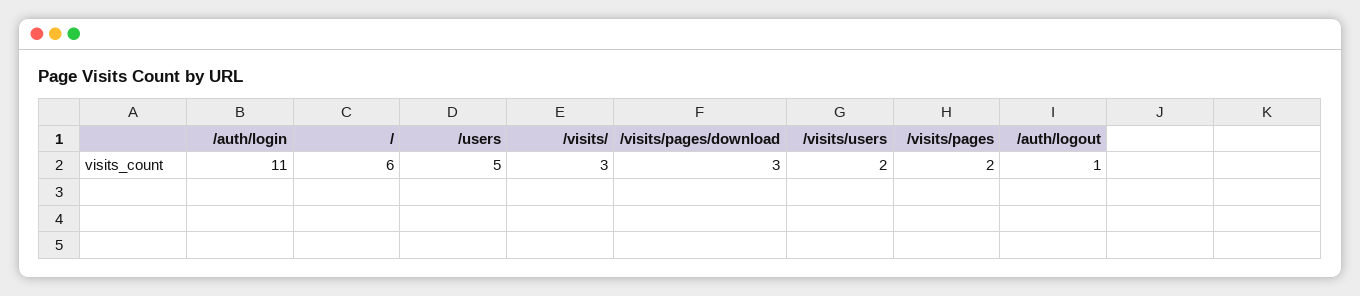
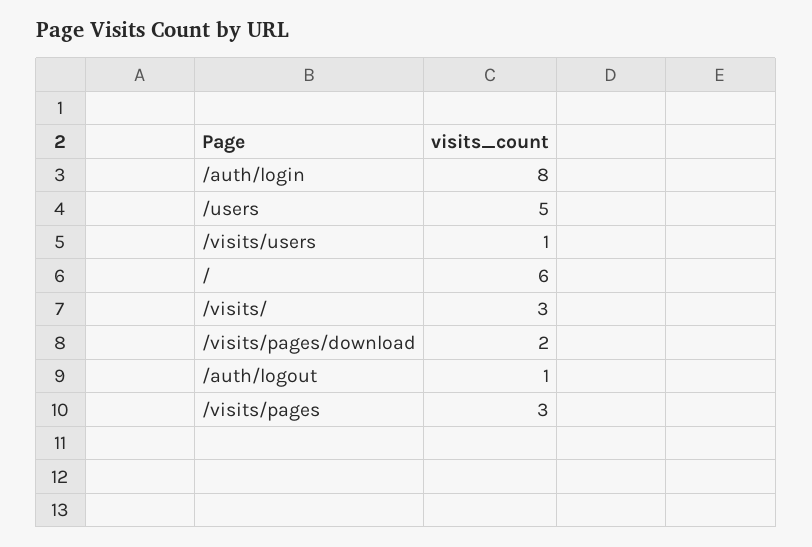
  {
-   "/auth/login": 11,
+   "/auth/login": 8,
    "/": 6,
    "/users": 5,
    "/visits/": 3,
-   "/visits/pages/download": 3,
+   "/visits/pages/download": 2,
-   "/visits/users": 2,
+   "/visits/users": 1,
-   "/visits/pages": 2,
+   "/visits/pages": 3,
    "/auth/logout": 1
  }

